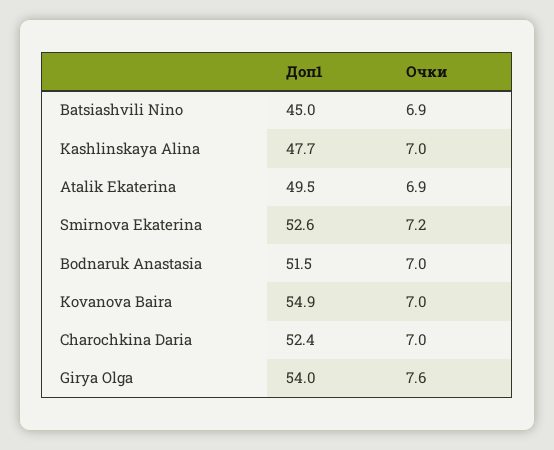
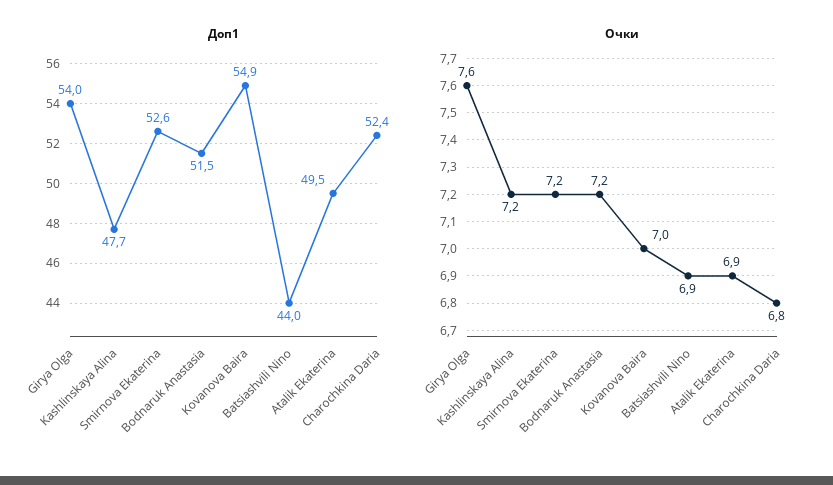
  {
    "Доп1": {
-     "Batsiashvili Nino": 45,
+     "Batsiashvili Nino": 44,
      "Kashlinskaya Alina": 47.7,
      "Atalik Ekaterina": 49.5,
      "Smirnova Ekaterina": 52.6,
      "Bodnaruk Anastasia": 51.5,
      "Kovanova Baira": 54.9,
      "Charochkina Daria": 52.4,
      "Girya Olga": 54
    },
    "Очки": {
      "Batsiashvili Nino": 6.9,
-     "Kashlinskaya Alina": 7,
+     "Kashlinskaya Alina": 7.2,
      "Atalik Ekaterina": 6.9,
      "Smirnova Ekaterina": 7.2,
-     "Bodnaruk Anastasia": 7,
+     "Bodnaruk Anastasia": 7.2,
      "Kovanova Baira": 7,
-     "Charochkina Daria": 7,
+     "Charochkina Daria": 6.8,
      "Girya Olga": 7.6
    }
  }

